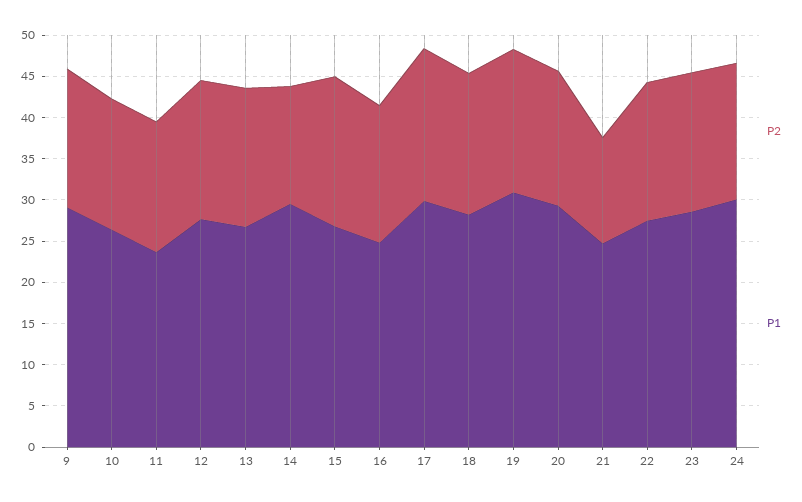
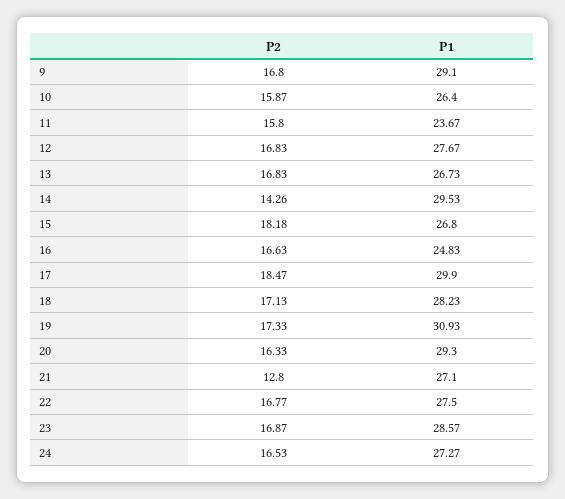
  {
    "P2": {
      "9": 16.8,
      "10": 15.87,
      "11": 15.8,
      "12": 16.83,
      "13": 16.83,
      "14": 14.26,
      "15": 18.18,
      "16": 16.63,
      "17": 18.47,
      "18": 17.13,
      "19": 17.33,
      "20": 16.33,
      "21": 12.8,
      "22": 16.77,
      "23": 16.87,
      "24": 16.53
    },
    "P1": {
      "9": 29.1,
      "10": 26.4,
      "11": 23.67,
      "12": 27.67,
      "13": 26.73,
      "14": 29.53,
      "15": 26.8,
      "16": 24.83,
      "17": 29.9,
      "18": 28.23,
      "19": 30.93,
      "20": 29.3,
-     "21": 25,
+     "21": 27.1,
      "22": 27.5,
      "23": 28.57,
-     "24": 30
+     "24": 27.27
    }
  }

